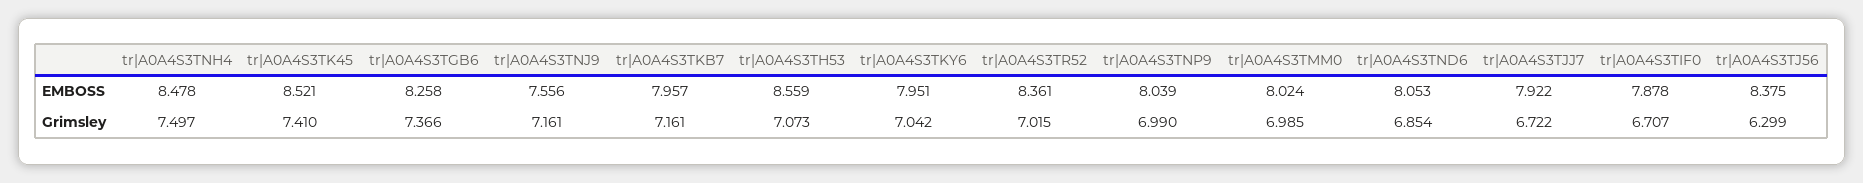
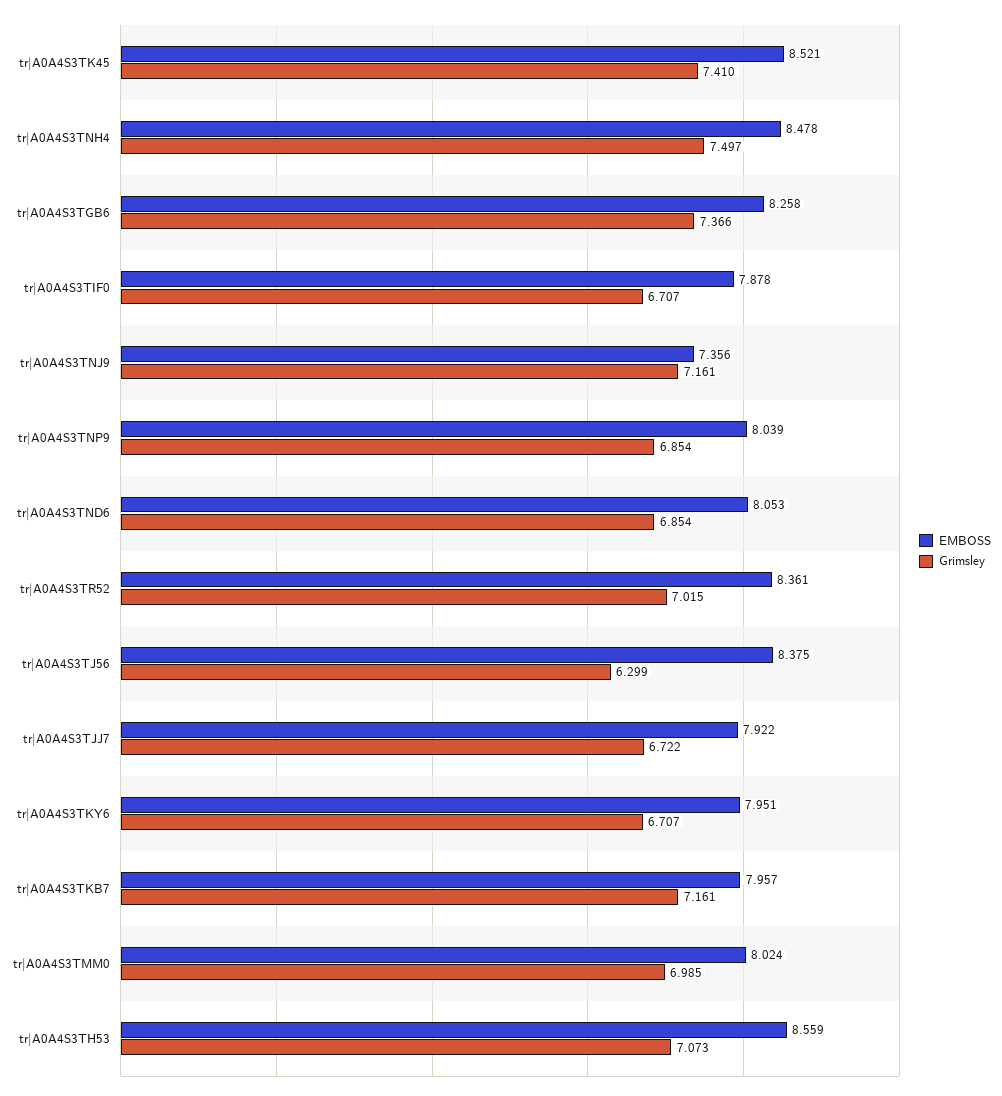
  {
    "EMBOSS": {
      "tr|A0A4S3TNH4": 8.478,
      "tr|A0A4S3TK45": 8.521,
      "tr|A0A4S3TGB6": 8.258,
-     "tr|A0A4S3TNJ9": 7.556,
+     "tr|A0A4S3TNJ9": 7.356,
      "tr|A0A4S3TKB7": 7.957,
      "tr|A0A4S3TH53": 8.559,
      "tr|A0A4S3TKY6": 7.951,
      "tr|A0A4S3TR52": 8.361,
      "tr|A0A4S3TNP9": 8.039,
      "tr|A0A4S3TMM0": 8.024,
      "tr|A0A4S3TND6": 8.053,
      "tr|A0A4S3TJJ7": 7.922,
      "tr|A0A4S3TIF0": 7.878,
      "tr|A0A4S3TJ56": 8.375
    },
    "Grimsley": {
      "tr|A0A4S3TNH4": 7.497,
      "tr|A0A4S3TK45": 7.41,
      "tr|A0A4S3TGB6": 7.366,
      "tr|A0A4S3TNJ9": 7.161,
      "tr|A0A4S3TKB7": 7.161,
      "tr|A0A4S3TH53": 7.073,
-     "tr|A0A4S3TKY6": 7.042,
+     "tr|A0A4S3TKY6": 6.707,
      "tr|A0A4S3TR52": 7.015,
-     "tr|A0A4S3TNP9": 6.99,
+     "tr|A0A4S3TNP9": 6.854,
      "tr|A0A4S3TMM0": 6.985,
      "tr|A0A4S3TND6": 6.854,
      "tr|A0A4S3TJJ7": 6.722,
      "tr|A0A4S3TIF0": 6.707,
      "tr|A0A4S3TJ56": 6.299
    }
  }

